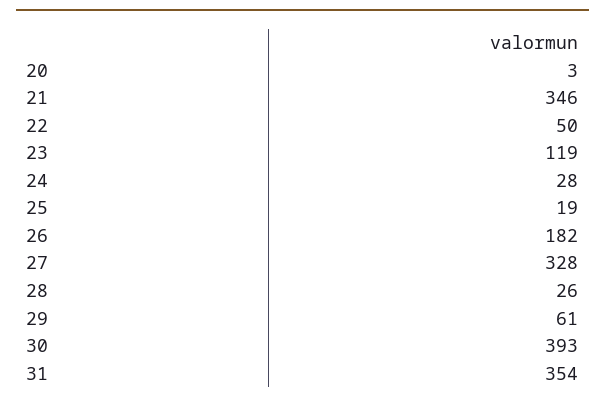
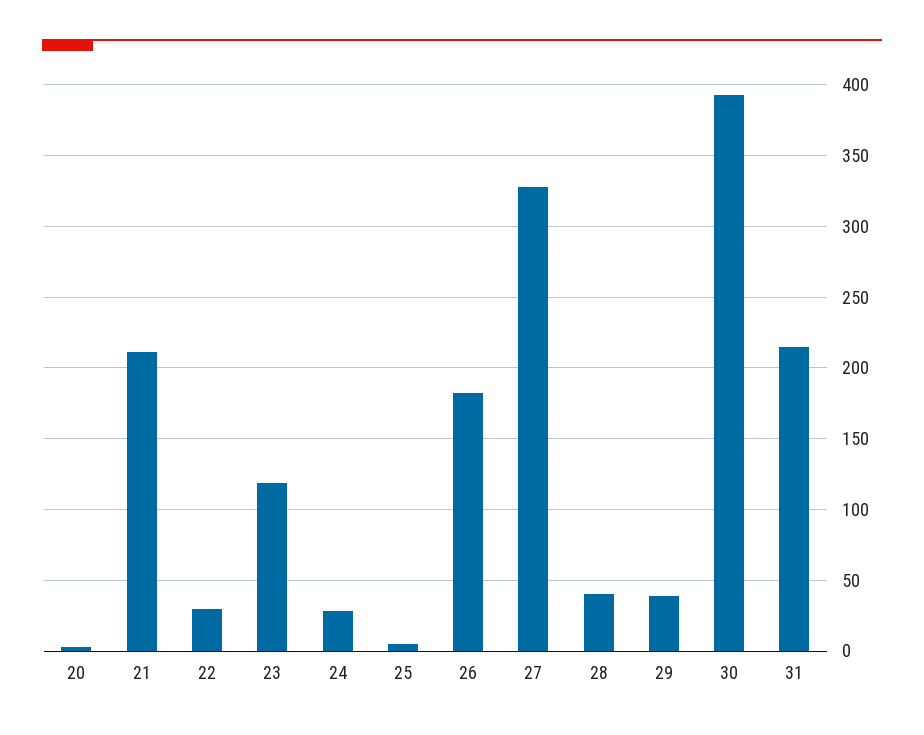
  {
    "20": 3,
-   "21": 346,
+   "21": 210,
-   "22": 50,
+   "22": 30,
    "23": 119,
    "24": 28,
-   "25": 19,
+   "25": 5,
    "26": 182,
    "27": 328,
-   "28": 26,
+   "28": 40,
-   "29": 61,
+   "29": 40,
    "30": 393,
-   "31": 354
+   "31": 215
  }

